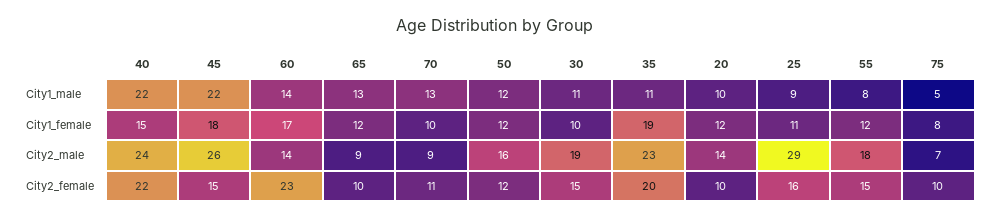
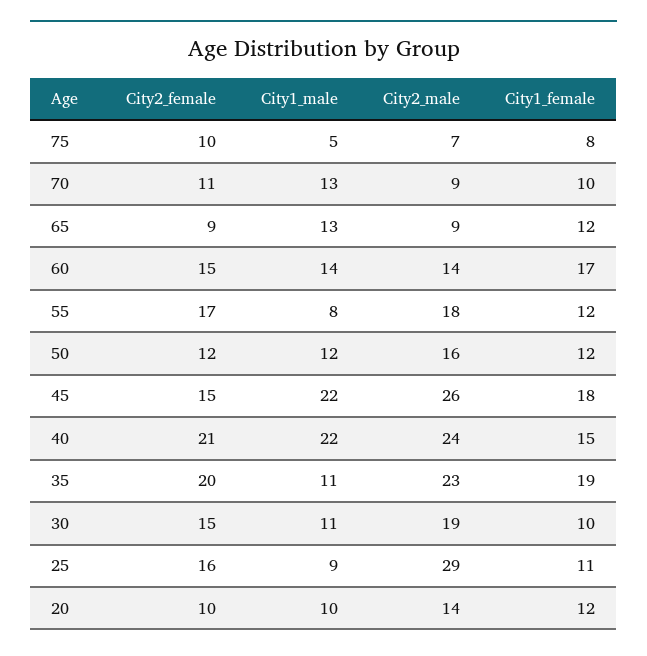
  {
    "40": {
      "City1_male": 22,
      "City1_female": 15,
      "City2_male": 24,
-     "City2_female": 22
+     "City2_female": 21
    },
    "45": {
      "City1_male": 22,
      "City1_female": 18,
      "City2_male": 26,
      "City2_female": 15
    },
    "60": {
      "City1_male": 14,
      "City1_female": 17,
      "City2_male": 14,
-     "City2_female": 23
+     "City2_female": 15
    },
    "65": {
      "City1_male": 13,
      "City1_female": 12,
      "City2_male": 9,
-     "City2_female": 10
+     "City2_female": 9
    },
    "70": {
      "City1_male": 13,
      "City1_female": 10,
      "City2_male": 9,
      "City2_female": 11
    },
    "50": {
      "City1_male": 12,
      "City1_female": 12,
      "City2_male": 16,
      "City2_female": 12
    },
    "30": {
      "City1_male": 11,
      "City1_female": 10,
      "City2_male": 19,
      "City2_female": 15
    },
    "35": {
      "City1_male": 11,
      "City1_female": 19,
      "City2_male": 23,
      "City2_female": 20
    },
    "20": {
      "City1_male": 10,
      "City1_female": 12,
      "City2_male": 14,
      "City2_female": 10
    },
    "25": {
      "City1_male": 9,
      "City1_female": 11,
      "City2_male": 29,
      "City2_female": 16
    },
    "55": {
      "City1_male": 8,
      "City1_female": 12,
      "City2_male": 18,
-     "City2_female": 15
+     "City2_female": 17
    },
    "75": {
      "City1_male": 5,
      "City1_female": 8,
      "City2_male": 7,
      "City2_female": 10
    }
  }

